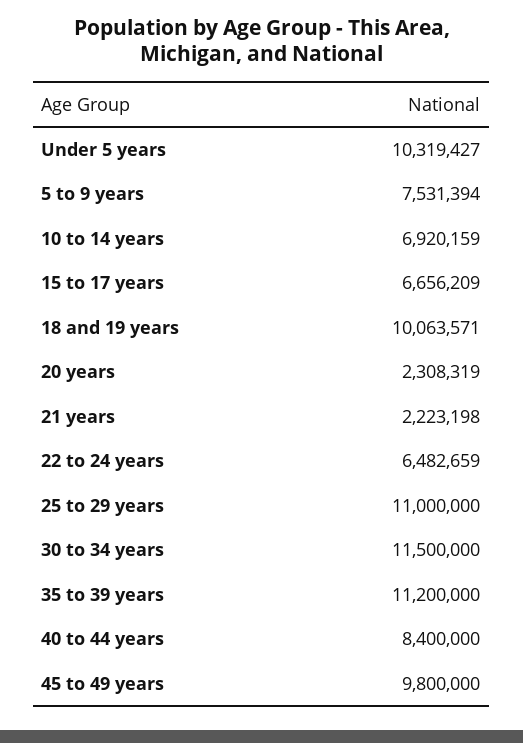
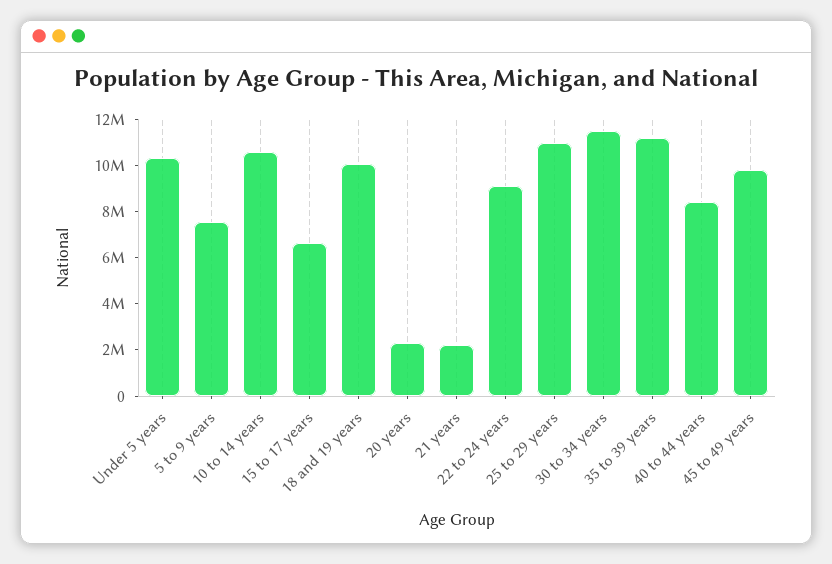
  {
    "Under 5 years": 10319427,
    "5 to 9 years": 7531394,
-   "10 to 14 years": 6920159,
+   "10 to 14 years": 10500000,
    "15 to 17 years": 6656209,
    "18 and 19 years": 10063571,
    "20 years": 2308319,
    "21 years": 2223198,
-   "22 to 24 years": 6482659,
+   "22 to 24 years": 9000000,
    "25 to 29 years": 11000000,
    "30 to 34 years": 11500000,
    "35 to 39 years": 11200000,
    "40 to 44 years": 8400000,
    "45 to 49 years": 9800000
  }

